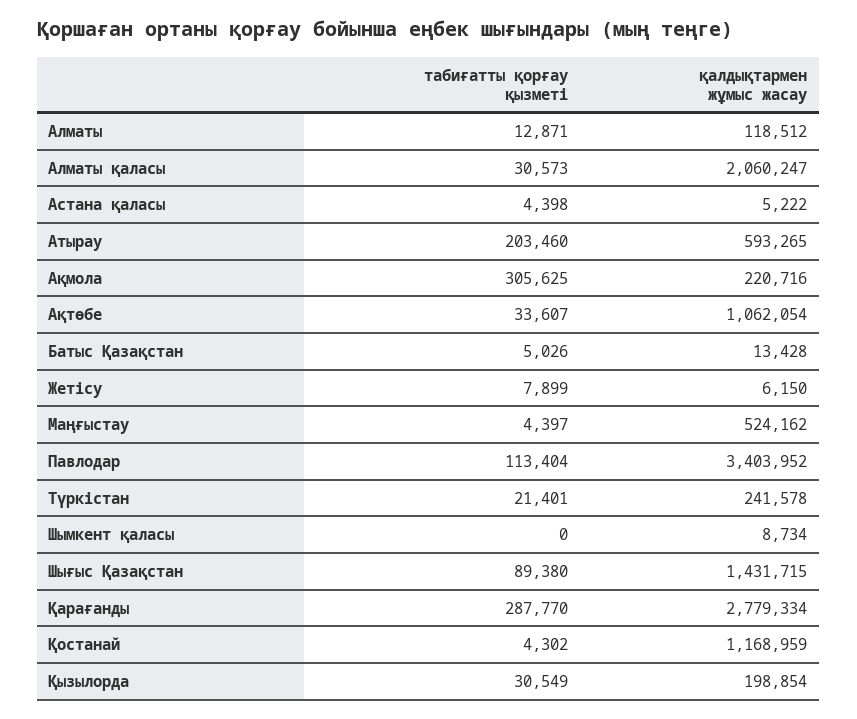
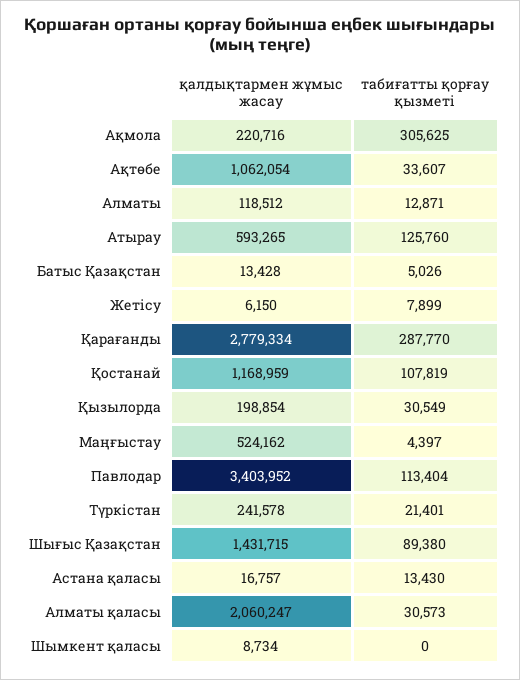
  {
    "табиғатты қорғау қызметі": {
      "Алматы": 12871,
      "Алматы қаласы": 30573,
-     "Астана қаласы": 4398,
+     "Астана қаласы": 13430,
-     "Атырау": 203460,
+     "Атырау": 125760,
      "Ақмола": 305625,
      "Ақтөбе": 33607,
      "Батыс Қазақстан": 5026,
      "Жетісу": 7899,
      "Маңғыстау": 4397,
      "Павлодар": 113404,
      "Түркістан": 21401,
      "Шымкент қаласы": 0,
      "Шығыс Қазақстан": 89380,
      "Қарағанды": 287770,
-     "Қостанай": 4302,
+     "Қостанай": 107819,
      "Қызылорда": 30549
    },
    "қалдықтармен жұмыс жасау": {
      "Алматы": 118512,
      "Алматы қаласы": 2060247,
-     "Астана қаласы": 5222,
+     "Астана қаласы": 16757,
      "Атырау": 593265,
      "Ақмола": 220716,
      "Ақтөбе": 1062054,
      "Батыс Қазақстан": 13428,
      "Жетісу": 6150,
      "Маңғыстау": 524162,
      "Павлодар": 3403952,
      "Түркістан": 241578,
      "Шымкент қаласы": 8734,
      "Шығыс Қазақстан": 1431715,
      "Қарағанды": 2779334,
      "Қостанай": 1168959,
      "Қызылорда": 198854
    }
  }

